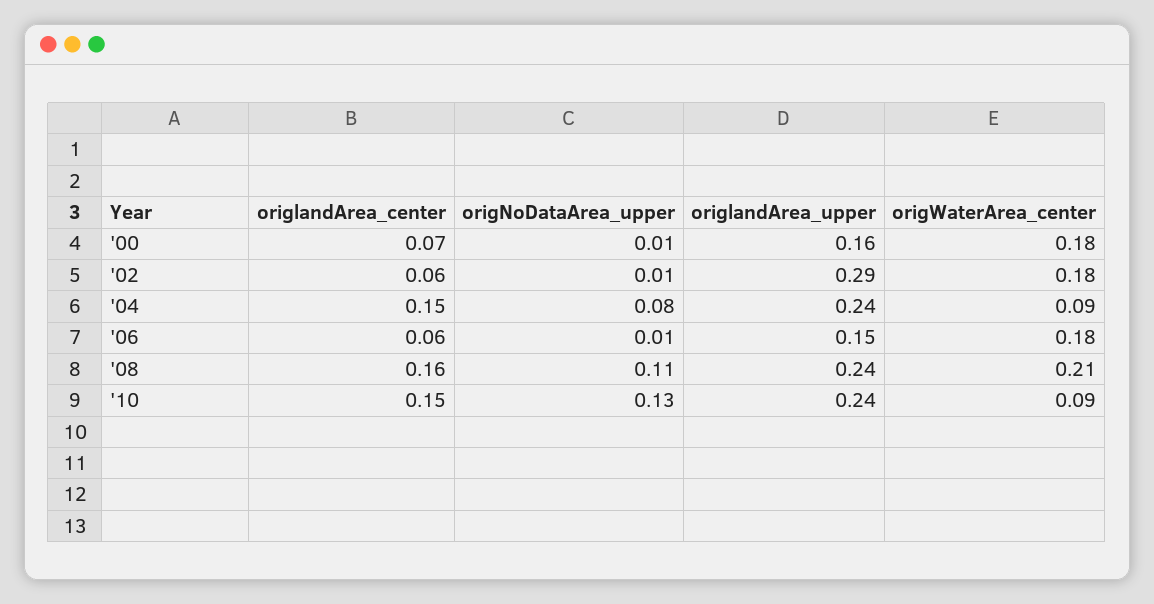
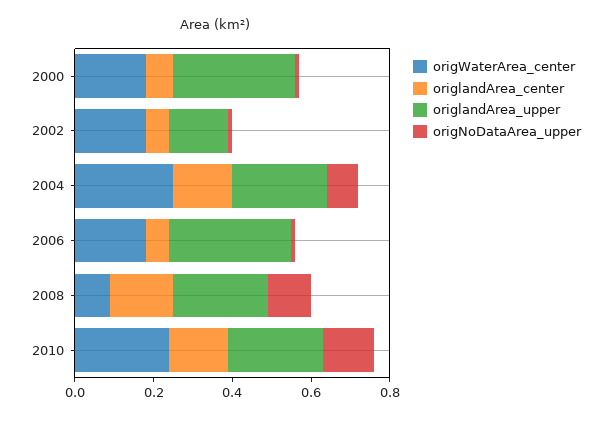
  {
    "origlandArea_center": {
      "'00": 0.07,
      "'02": 0.06,
      "'04": 0.15,
      "'06": 0.06,
      "'08": 0.16,
      "'10": 0.15
    },
    "origNoDataArea_upper": {
      "'00": 0.01,
      "'02": 0.01,
      "'04": 0.08,
      "'06": 0.01,
      "'08": 0.11,
      "'10": 0.13
    },
    "origlandArea_upper": {
-     "'00": 0.16,
+     "'00": 0.3,
-     "'02": 0.29,
+     "'02": 0.15,
      "'04": 0.24,
-     "'06": 0.15,
+     "'06": 0.3,
      "'08": 0.24,
      "'10": 0.24
    },
    "origWaterArea_center": {
      "'00": 0.18,
      "'02": 0.18,
-     "'04": 0.09,
+     "'04": 0.25,
      "'06": 0.18,
-     "'08": 0.21,
+     "'08": 0.1,
-     "'10": 0.09
+     "'10": 0.25
    }
  }

